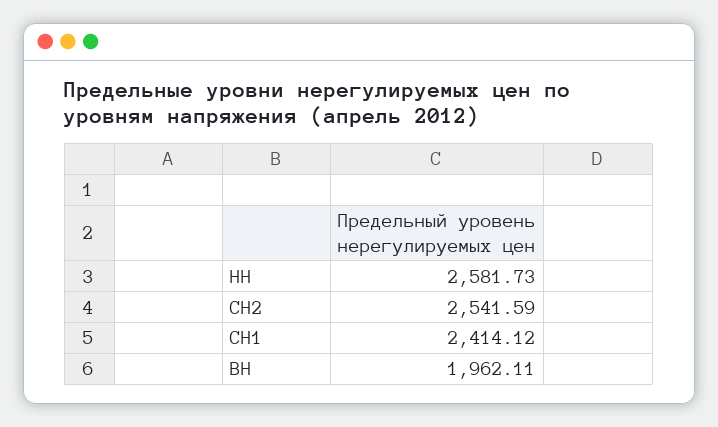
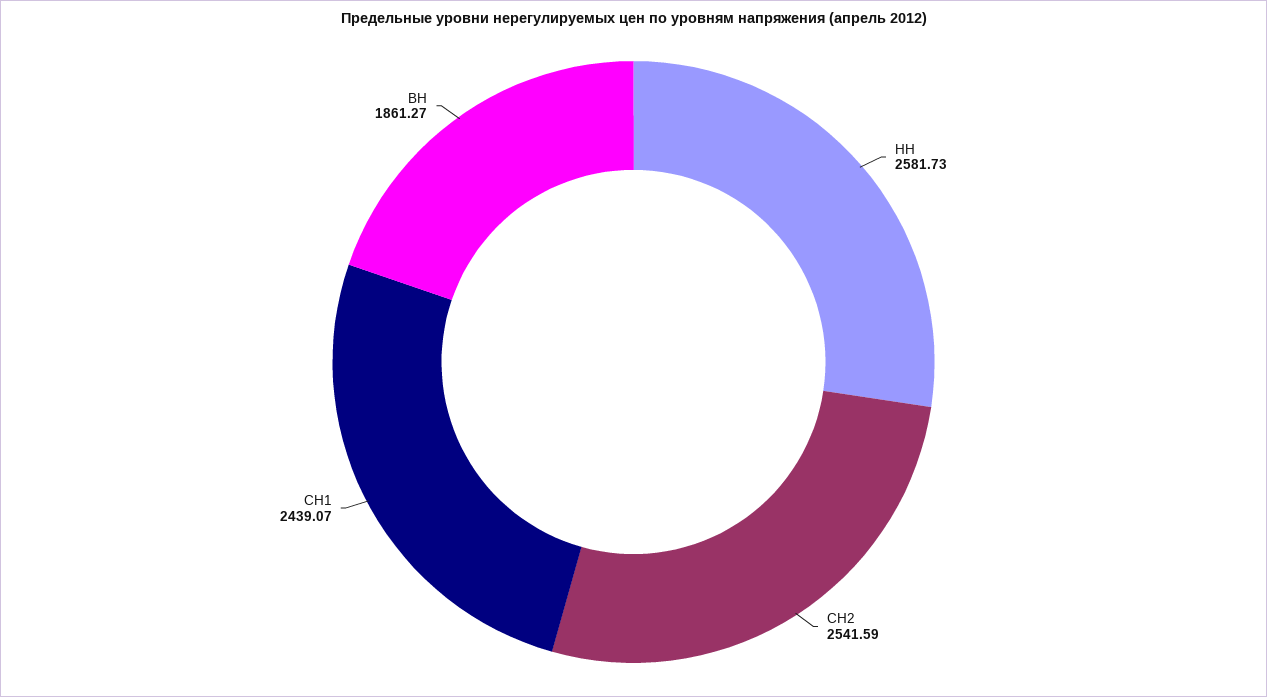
  {
    "НН": 2581.73,
    "СН2": 2541.59,
-   "СН1": 2414.12,
+   "СН1": 2439.07,
-   "ВН": 1962.11
+   "ВН": 1861.27
  }

